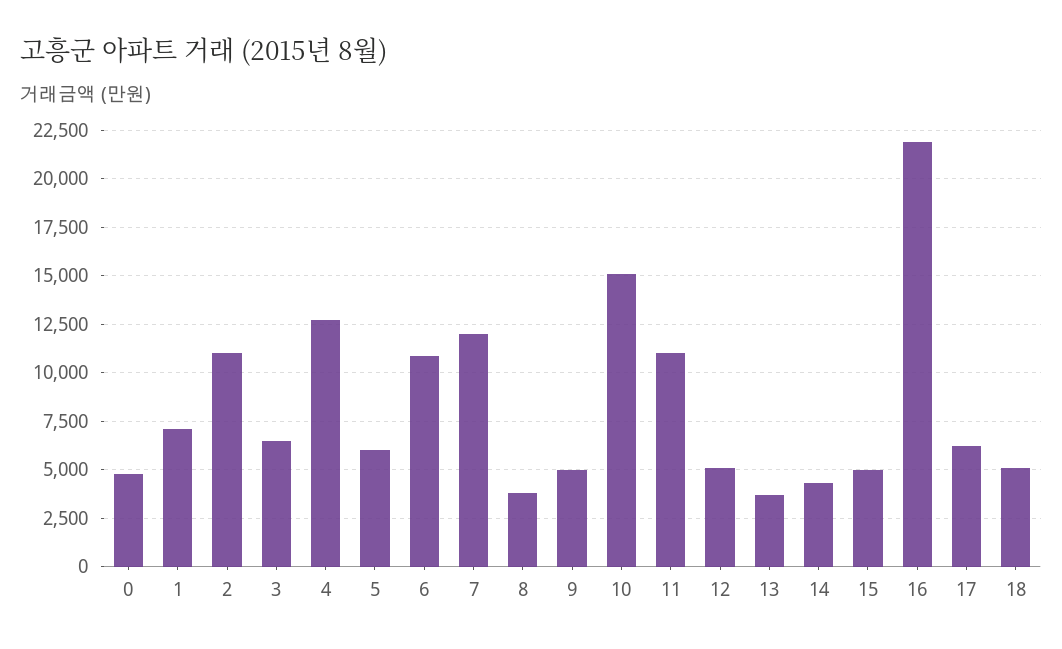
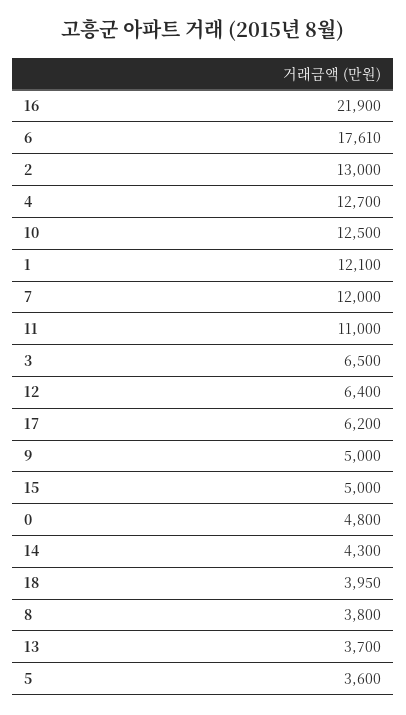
  {
    "0": 4800,
-   "1": 7000,
+   "1": 12100,
-   "2": 11000,
+   "2": 13000,
    "3": 6500,
    "4": 12700,
-   "5": 6000,
+   "5": 3600,
-   "6": 11000,
+   "6": 17610,
    "7": 12000,
    "8": 3800,
    "9": 5000,
-   "10": 15000,
+   "10": 12500,
    "11": 11000,
-   "12": 5000,
+   "12": 6400,
    "13": 3700,
    "14": 4300,
    "15": 5000,
    "16": 21900,
    "17": 6200,
-   "18": 5000
+   "18": 3950
  }

